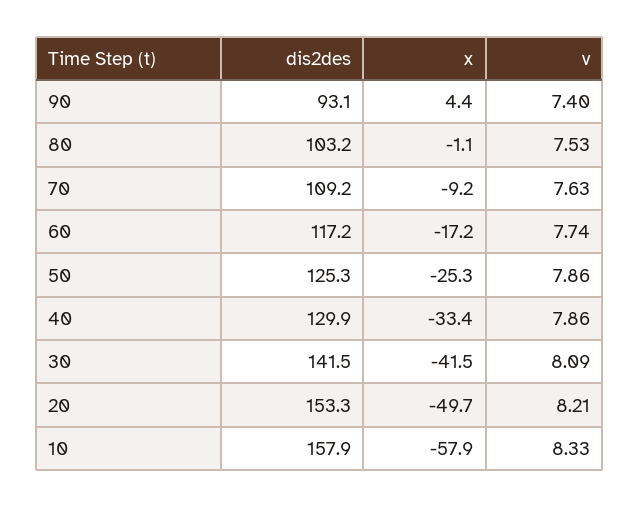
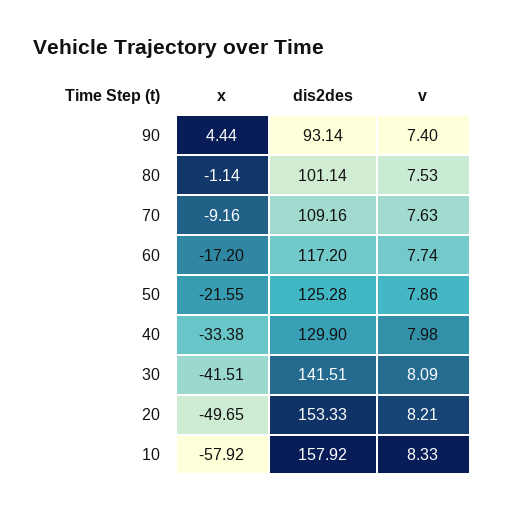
  {
    "dis2des": {
      "90": 93.14,
-     "80": 103.2,
+     "80": 101.14,
      "70": 109.16,
      "60": 117.2,
      "50": 125.28,
      "40": 129.9,
      "30": 141.51,
      "20": 153.33,
      "10": 157.92
    },
    "x": {
      "90": 4.44,
      "80": -1.14,
      "70": -9.16,
      "60": -17.2,
-     "50": -25.3,
+     "50": -21.55,
      "40": -33.38,
      "30": -41.51,
      "20": -49.65,
      "10": -57.92
    },
    "v": {
      "90": 7.4,
      "80": 7.53,
      "70": 7.63,
      "60": 7.74,
      "50": 7.86,
-     "40": 7.86,
+     "40": 7.98,
      "30": 8.09,
      "20": 8.21,
      "10": 8.33
    }
  }

